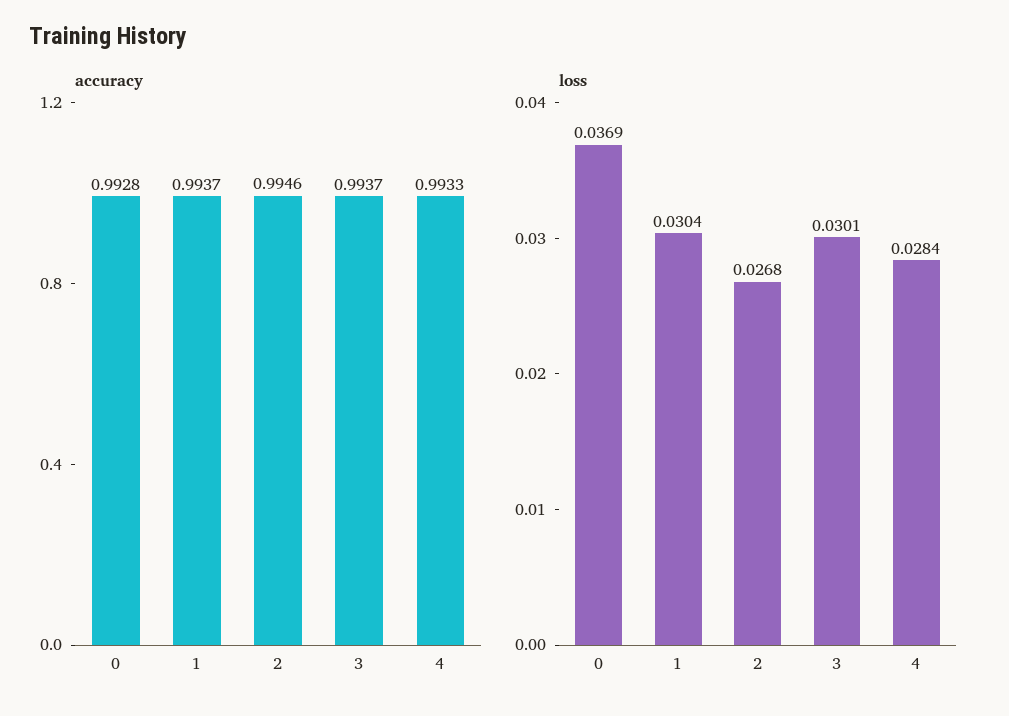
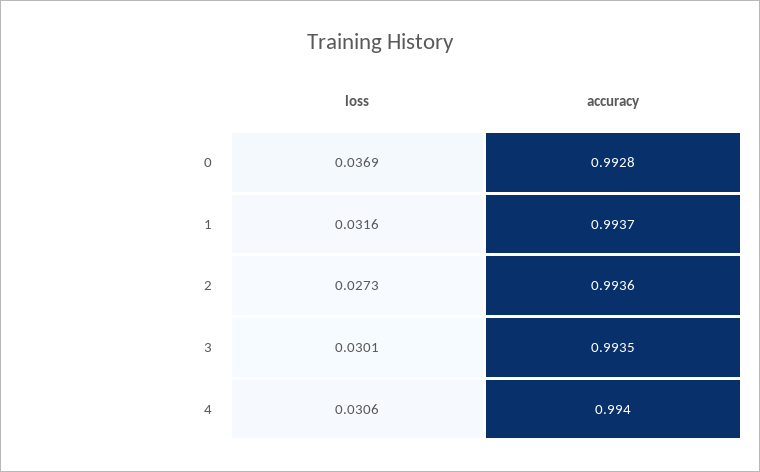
  {
    "accuracy": {
      "0": 0.9928,
      "1": 0.9937,
-     "2": 0.9946,
+     "2": 0.9936,
-     "3": 0.9937,
+     "3": 0.9935,
-     "4": 0.9933
+     "4": 0.994
    },
    "loss": {
      "0": 0.0369,
-     "1": 0.0304,
+     "1": 0.0316,
-     "2": 0.0268,
+     "2": 0.0273,
      "3": 0.0301,
-     "4": 0.0284
+     "4": 0.0306
    }
  }

